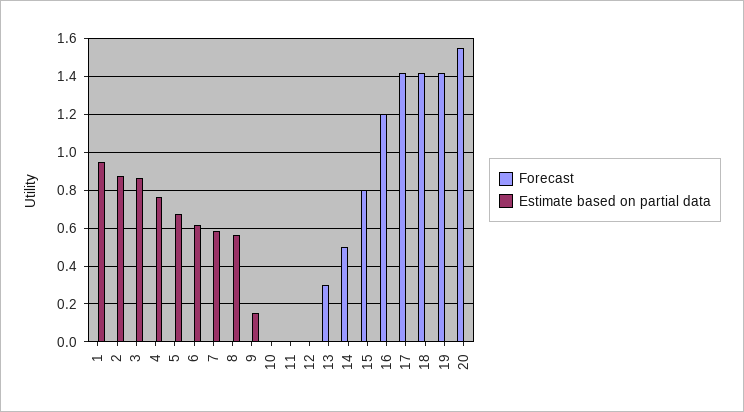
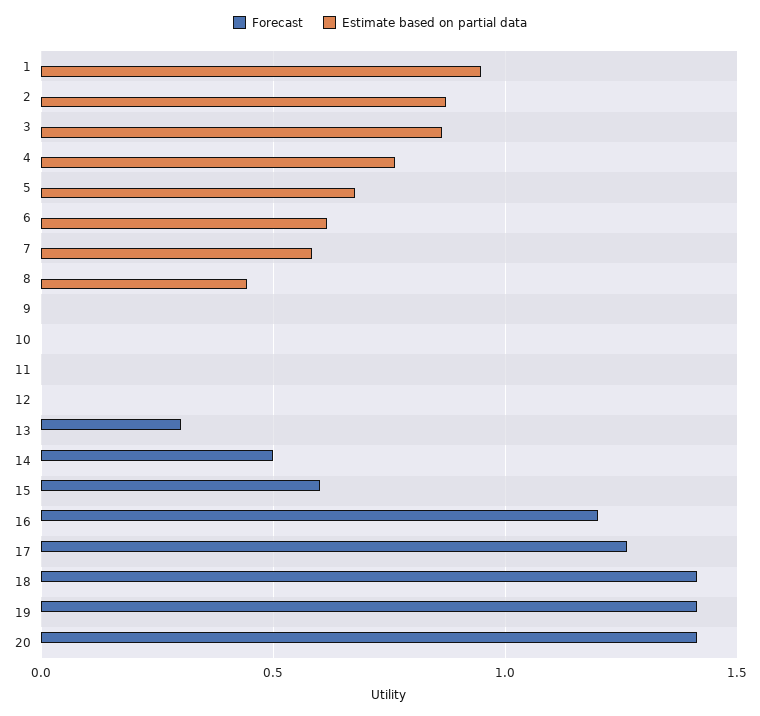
  {
    "Forecast": {
      "1": 0,
      "2": 0,
      "3": 0,
      "4": 0,
      "5": 0,
      "6": 0,
      "7": 0,
      "8": 0,
      "9": 0,
      "10": 0,
      "11": 0,
      "12": 0,
      "13": 0.3,
      "14": 0.5,
-     "15": 0.8,
+     "15": 0.6,
      "16": 1.2,
-     "17": 1.4,
+     "17": 1.25,
      "18": 1.4,
      "19": 1.4,
-     "20": 1.55
+     "20": 1.4
    },
    "Estimate based on partial data": {
      "1": 0.95,
      "2": 0.85,
      "3": 0.85,
      "4": 0.75,
      "5": 0.7,
      "6": 0.6,
      "7": 0.6,
-     "8": 0.55,
+     "8": 0.45,
-     "9": 0.15,
+     "9": 0,
      "10": 0,
      "11": 0,
      "12": 0,
      "13": 0,
      "14": 0,
      "15": 0,
      "16": 0,
      "17": 0,
      "18": 0,
      "19": 0,
      "20": 0
    }
  }

